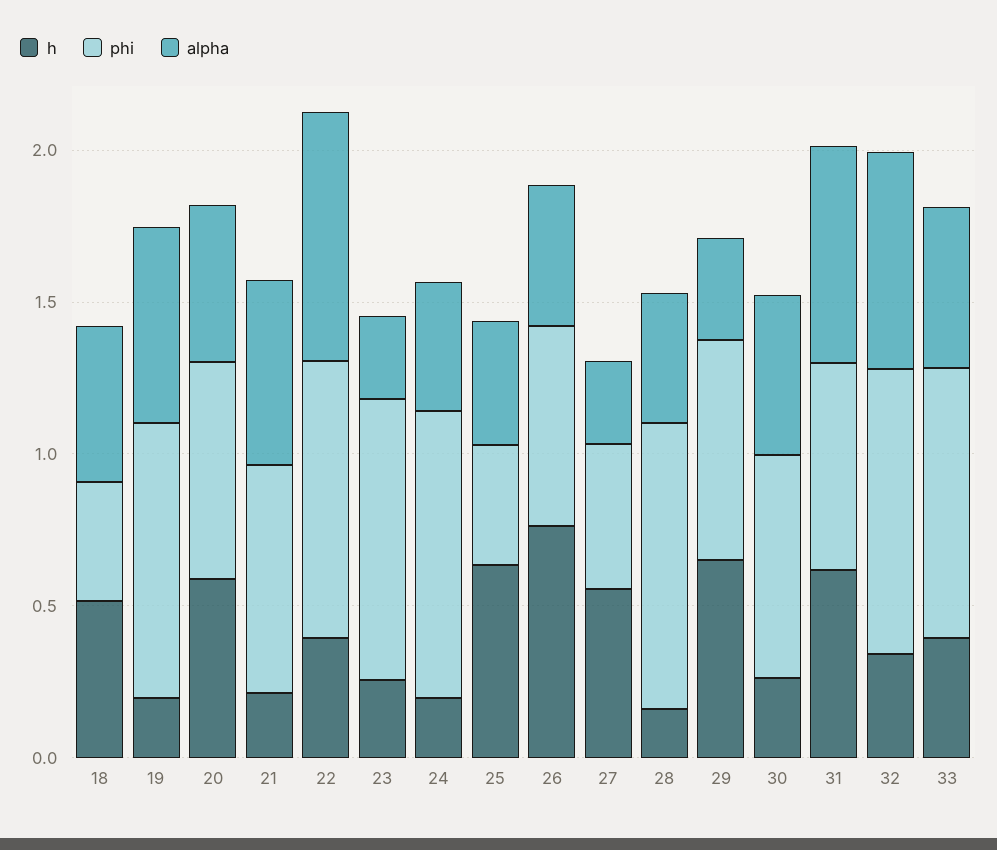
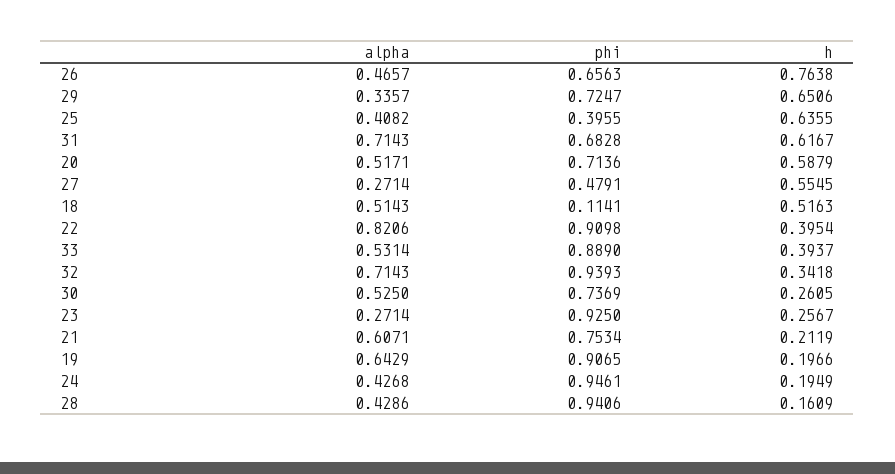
  {
    "h": {
      "18": 0.5163,
      "19": 0.1966,
      "20": 0.5879,
      "21": 0.2119,
      "22": 0.3954,
      "23": 0.2567,
      "24": 0.1949,
      "25": 0.6355,
      "26": 0.7638,
      "27": 0.5545,
      "28": 0.1609,
      "29": 0.6506,
      "30": 0.2605,
      "31": 0.6167,
      "32": 0.3418,
      "33": 0.3937
    },
    "phi": {
-     "18": 0.4,
+     "18": 0.1141,
      "19": 0.9065,
      "20": 0.7136,
      "21": 0.7534,
      "22": 0.9098,
      "23": 0.925,
      "24": 0.9461,
      "25": 0.3955,
      "26": 0.6563,
      "27": 0.4791,
      "28": 0.9406,
      "29": 0.7247,
      "30": 0.7369,
      "31": 0.6828,
      "32": 0.9393,
      "33": 0.889
    },
    "alpha": {
      "18": 0.5143,
      "19": 0.6429,
      "20": 0.5171,
      "21": 0.6071,
      "22": 0.8206,
      "23": 0.2714,
      "24": 0.4268,
      "25": 0.4082,
      "26": 0.4657,
      "27": 0.2714,
      "28": 0.4286,
      "29": 0.3357,
      "30": 0.525,
      "31": 0.7143,
      "32": 0.7143,
      "33": 0.5314
    }
  }

